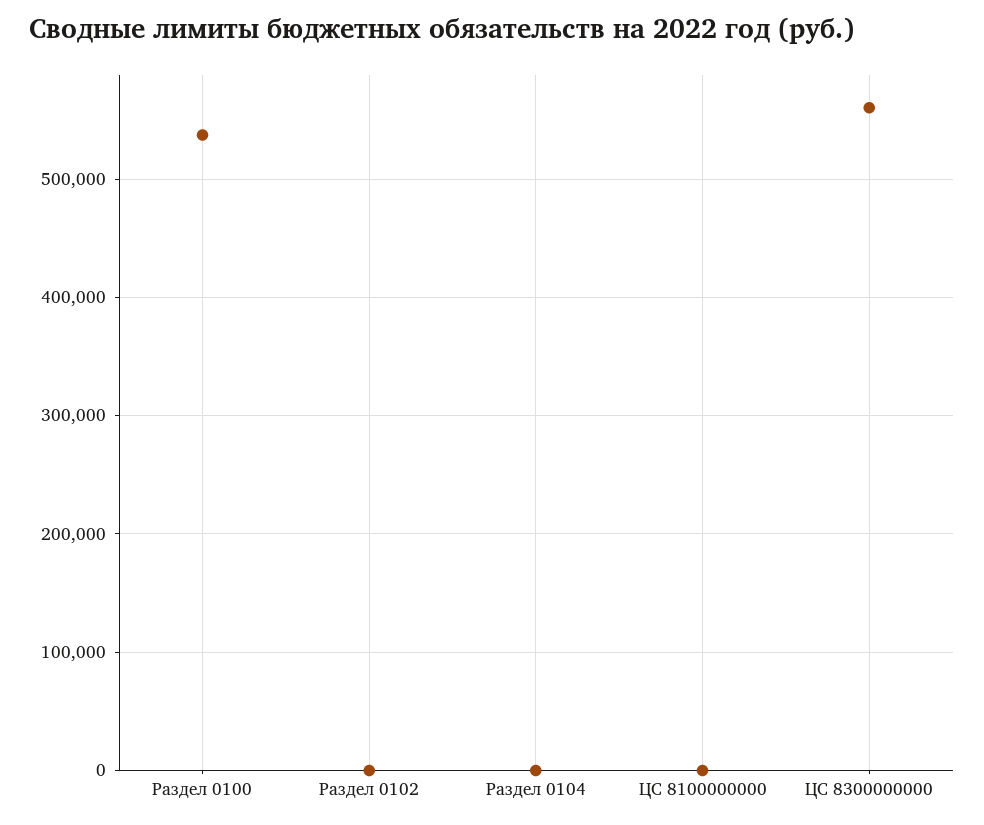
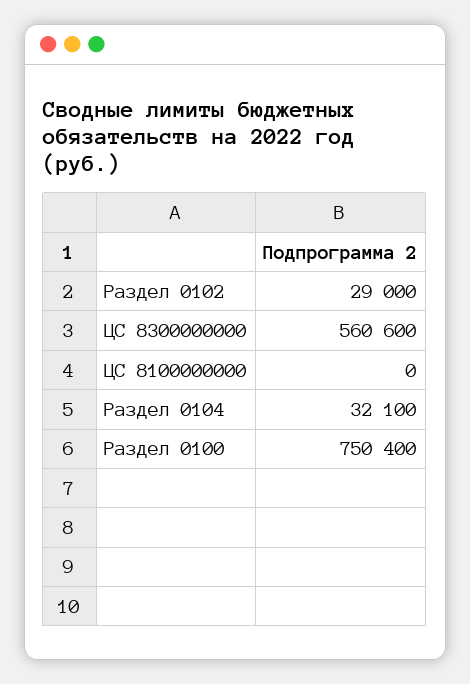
  {
-   "Раздел 0100": 540000,
+   "Раздел 0100": 750400,
-   "Раздел 0102": 0,
+   "Раздел 0102": 29000,
-   "Раздел 0104": 0,
+   "Раздел 0104": 32100,
    "ЦС 8100000000": 0,
    "ЦС 8300000000": 560600
  }

